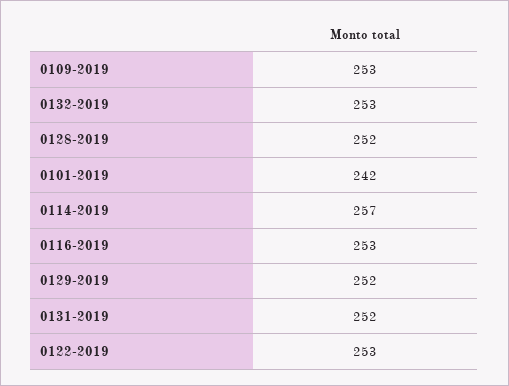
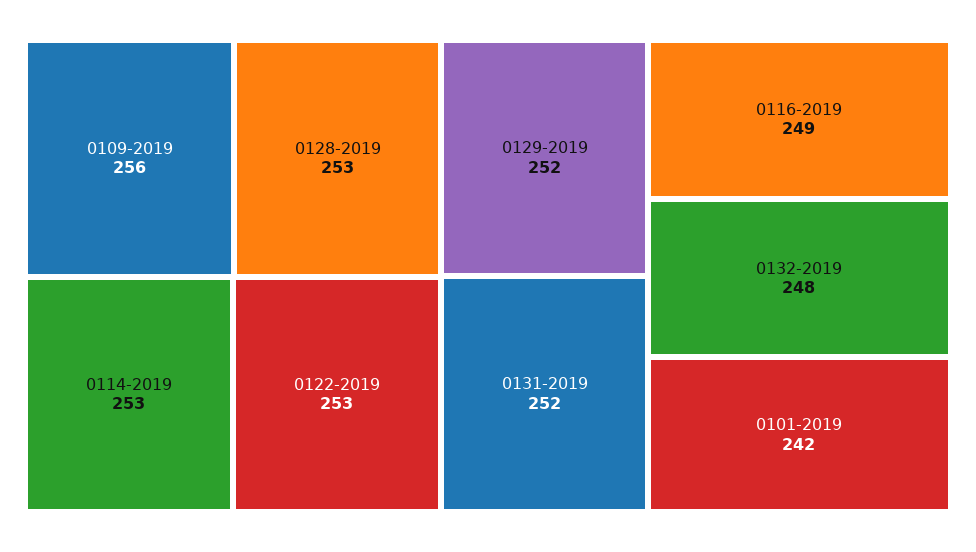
  {
-   "0109-2019": 253,
+   "0109-2019": 256,
-   "0132-2019": 253,
+   "0132-2019": 248,
-   "0128-2019": 252,
+   "0128-2019": 253,
    "0101-2019": 242,
-   "0114-2019": 257,
+   "0114-2019": 253,
-   "0116-2019": 253,
+   "0116-2019": 249,
    "0129-2019": 252,
    "0131-2019": 252,
    "0122-2019": 253
  }

